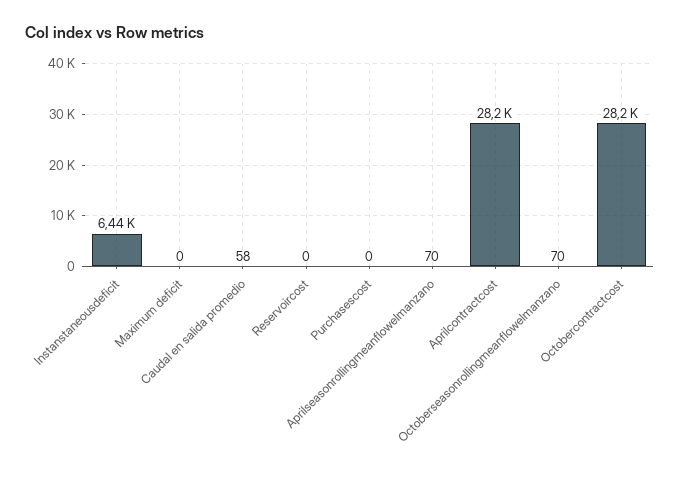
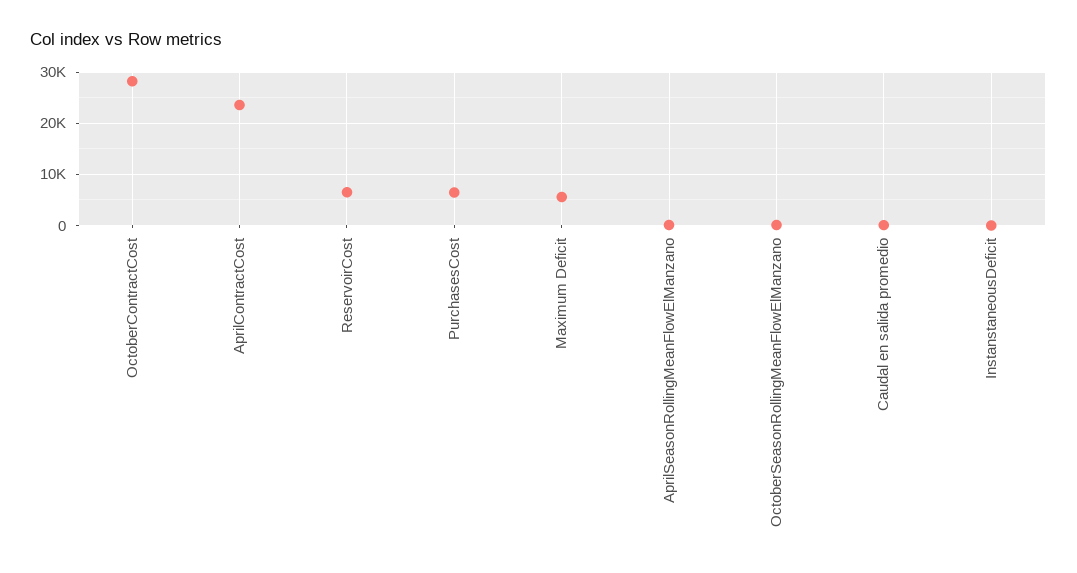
  {
-   "Instanstaneousdeficit": 6440,
+   "Instanstaneousdeficit": 0,
-   "Maximum deficit": 0,
+   "Maximum deficit": 6000,
    "Caudal en salida promedio": 58,
-   "Reservoircost": 0,
+   "Reservoircost": 6000,
-   "Purchasescost": 0,
+   "Purchasescost": 6000,
    "Aprilseasonrollingmeanflowelmanzano": 70,
-   "Aprilcontractcost": 28200,
+   "Aprilcontractcost": 24000,
    "Octoberseasonrollingmeanflowelmanzano": 70,
    "Octobercontractcost": 28200
  }

